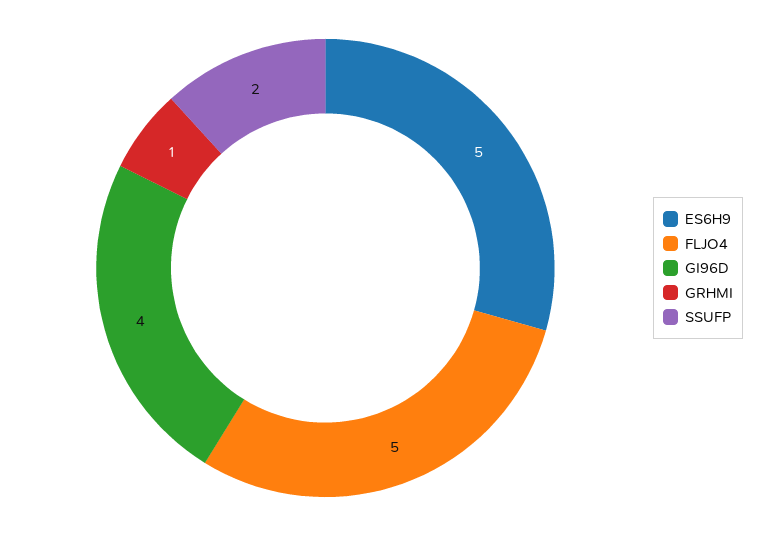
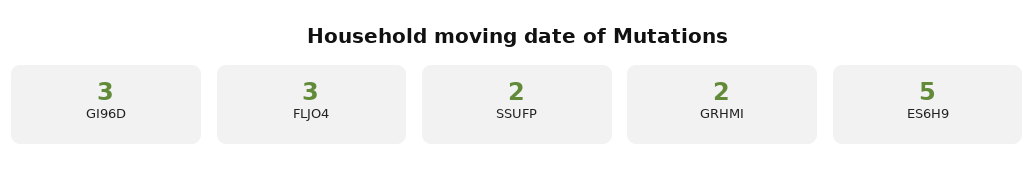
  {
    "ES6H9": 5,
-   "FLJO4": 5,
+   "FLJO4": 3,
-   "GI96D": 4,
+   "GI96D": 3,
-   "GRHMI": 1,
+   "GRHMI": 2,
    "SSUFP": 2
  }

